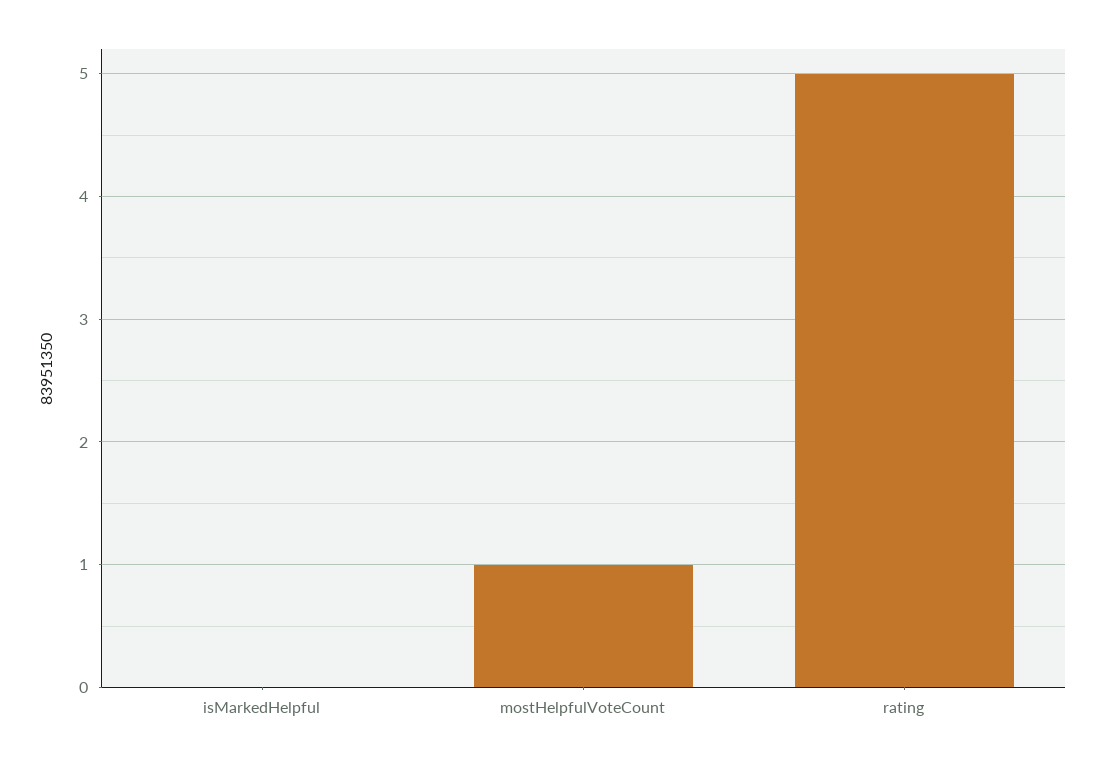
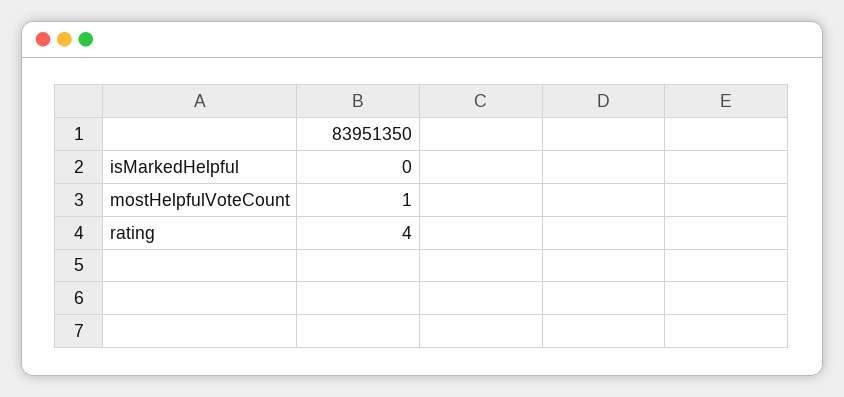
  {
    "isMarkedHelpful": 0,
    "mostHelpfulVoteCount": 1,
-   "rating": 5
+   "rating": 4
  }

